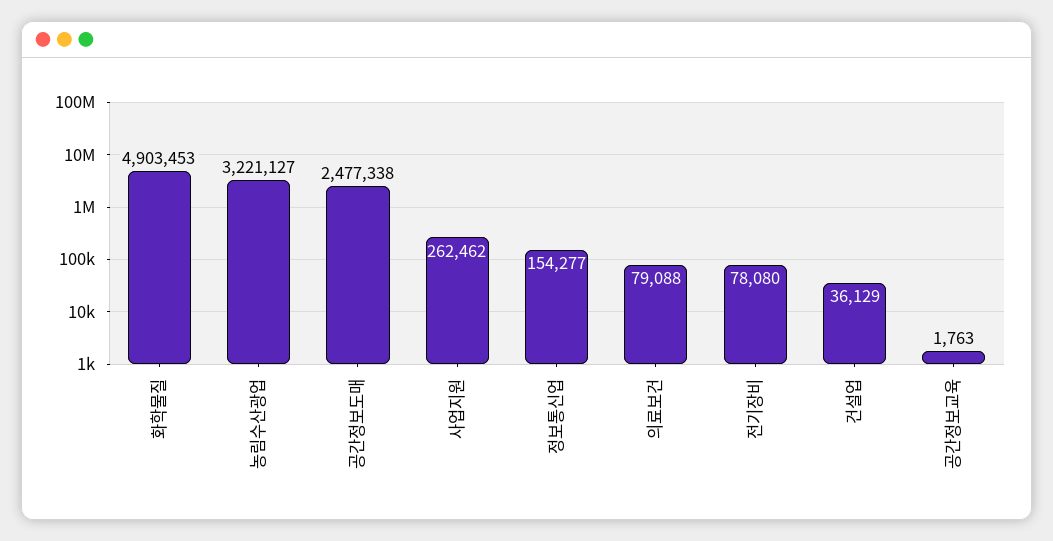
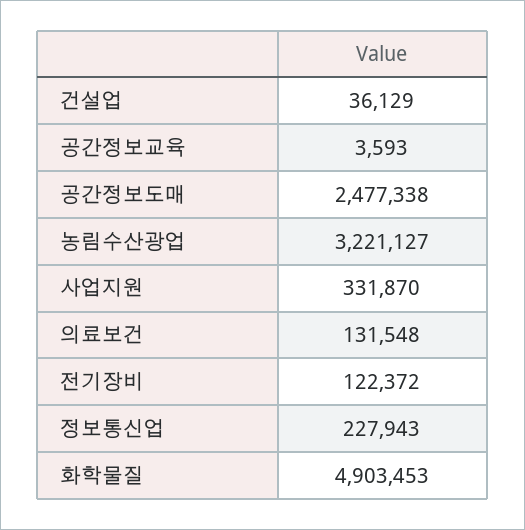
  {
    "화학물질": 4903453,
    "농림수산광업": 3221127,
    "공간정보도매": 2477338,
-   "사업지원": 262462,
+   "사업지원": 331870,
-   "정보통신업": 154277,
+   "정보통신업": 227943,
-   "의료보건": 79088,
+   "의료보건": 131548,
-   "전기장비": 78080,
+   "전기장비": 122372,
    "건설업": 36129,
-   "공간정보교육": 1763
+   "공간정보교육": 3593
  }

